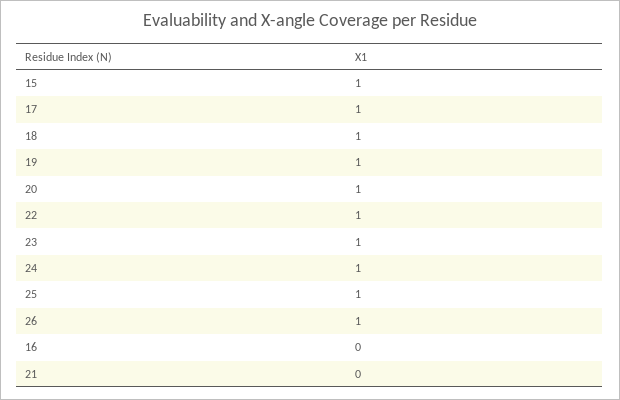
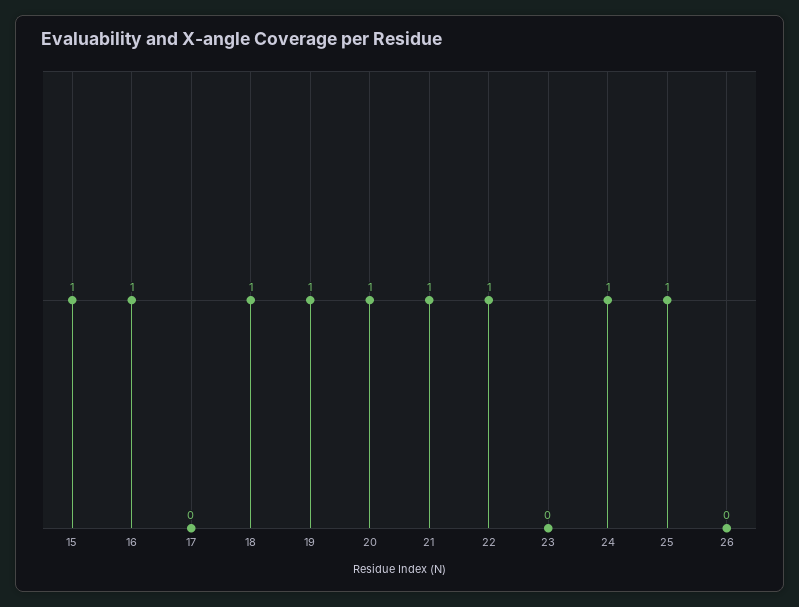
  {
    "15": 1,
-   "17": 1,
+   "17": 0,
    "18": 1,
    "19": 1,
    "20": 1,
    "22": 1,
-   "23": 1,
+   "23": 0,
    "24": 1,
    "25": 1,
-   "26": 1,
+   "26": 0,
-   "16": 0,
+   "16": 1,
-   "21": 0
+   "21": 1
  }

